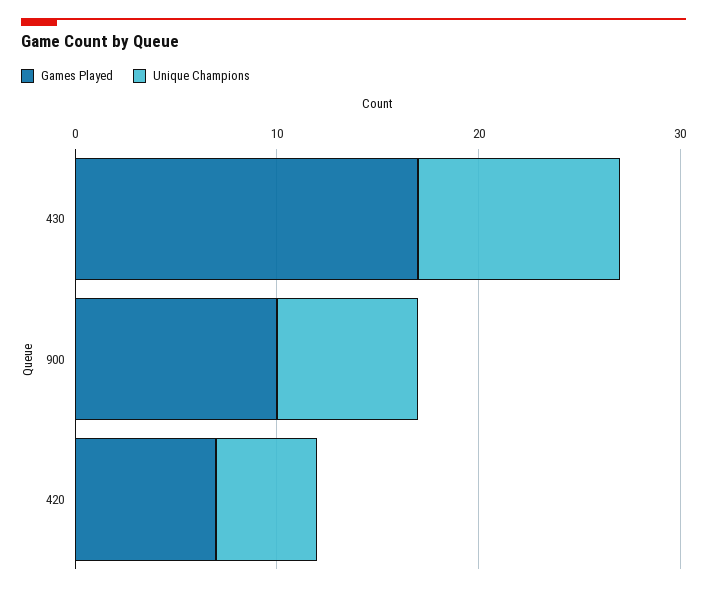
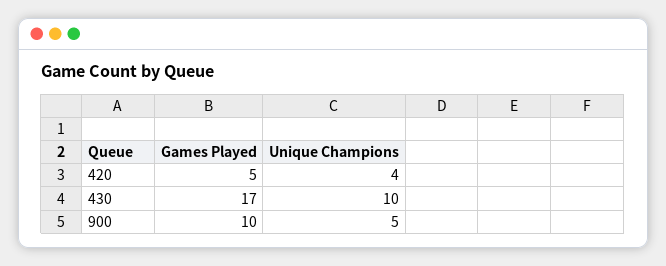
  {
    "Games Played": {
      "430": 17,
      "900": 10,
-     "420": 7
+     "420": 5
    },
    "Unique Champions": {
      "430": 10,
-     "900": 7,
+     "900": 5,
-     "420": 5
+     "420": 4
    }
  }

